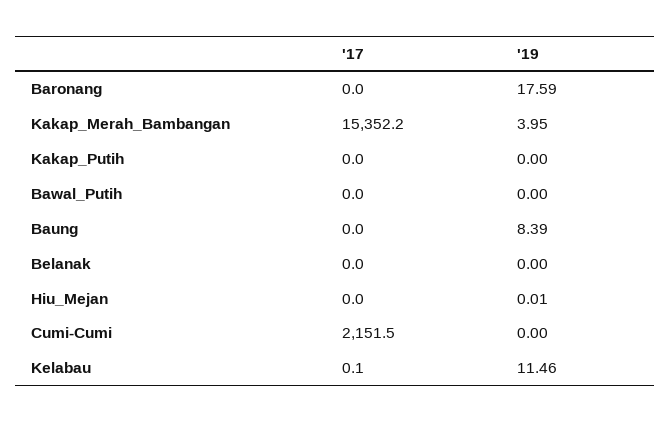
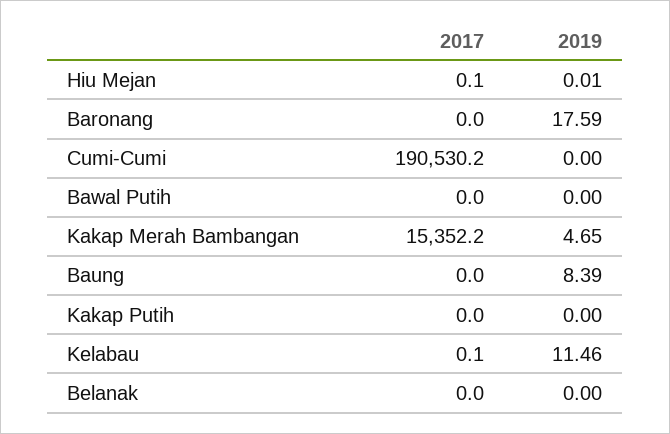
  {
    "'17": {
      "Baronang": 0,
      "Kakap_Merah_Bambangan": 15352.2,
      "Kakap_Putih": 0,
      "Bawal_Putih": 0,
      "Baung": 0,
      "Belanak": 0,
-     "Hiu_Mejan": 0,
+     "Hiu_Mejan": 0.1,
-     "Cumi-Cumi": 2151.5,
+     "Cumi-Cumi": 190530.2,
      "Kelabau": 0.1
    },
    "'19": {
      "Baronang": 17.59,
-     "Kakap_Merah_Bambangan": 3.95,
+     "Kakap_Merah_Bambangan": 4.65,
      "Kakap_Putih": 0,
      "Bawal_Putih": 0,
      "Baung": 8.39,
      "Belanak": 0,
      "Hiu_Mejan": 0.01,
      "Cumi-Cumi": 0,
      "Kelabau": 11.46
    }
  }

